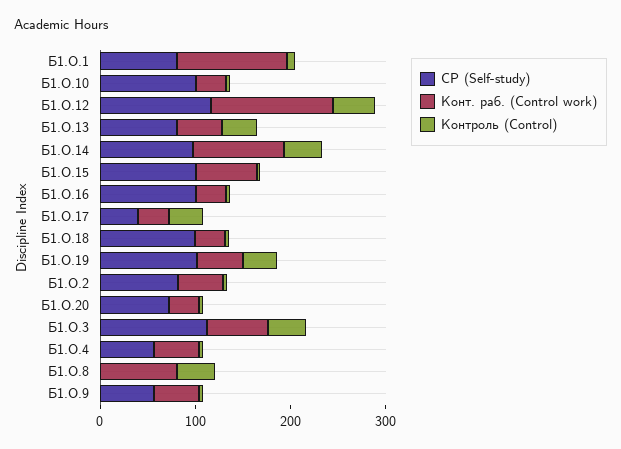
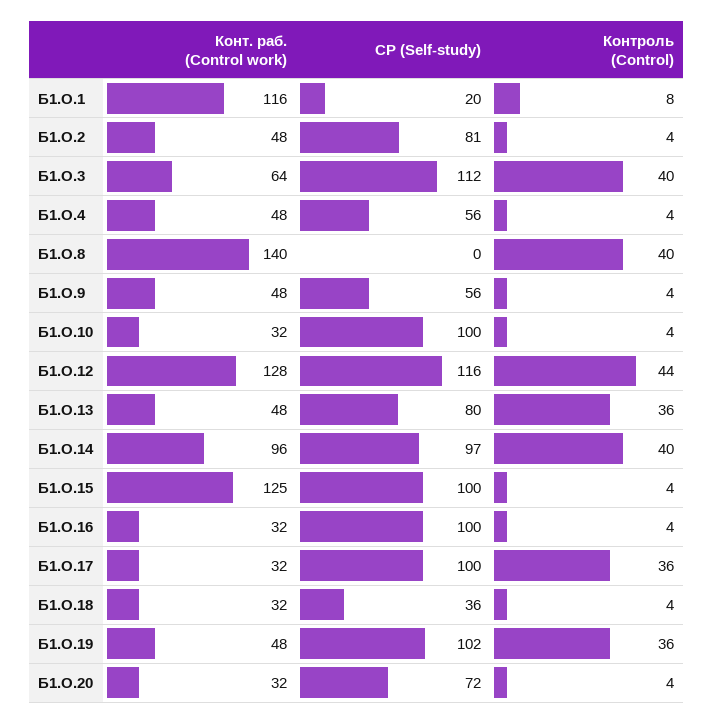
  {
    "СР (Self-study)": {
-     "Б1.О.1": 80,
+     "Б1.О.1": 20,
      "Б1.О.10": 100,
      "Б1.О.12": 116,
      "Б1.О.13": 80,
      "Б1.О.14": 97,
      "Б1.О.15": 100,
      "Б1.О.16": 100,
-     "Б1.О.17": 40,
+     "Б1.О.17": 100,
-     "Б1.О.18": 100,
+     "Б1.О.18": 36,
      "Б1.О.19": 102,
      "Б1.О.2": 81,
      "Б1.О.20": 72,
      "Б1.О.3": 112,
      "Б1.О.4": 56,
      "Б1.О.8": 0,
      "Б1.О.9": 56
    },
    "Конт. раб. (Control work)": {
      "Б1.О.1": 116,
      "Б1.О.10": 32,
      "Б1.О.12": 128,
      "Б1.О.13": 48,
      "Б1.О.14": 96,
-     "Б1.О.15": 60,
+     "Б1.О.15": 125,
      "Б1.О.16": 32,
      "Б1.О.17": 32,
      "Б1.О.18": 32,
      "Б1.О.19": 48,
      "Б1.О.2": 48,
      "Б1.О.20": 32,
      "Б1.О.3": 64,
      "Б1.О.4": 48,
-     "Б1.О.8": 80,
+     "Б1.О.8": 140,
      "Б1.О.9": 48
    },
    "Контроль (Control)": {
      "Б1.О.1": 8,
      "Б1.О.10": 4,
      "Б1.О.12": 44,
      "Б1.О.13": 36,
      "Б1.О.14": 40,
      "Б1.О.15": 4,
      "Б1.О.16": 4,
      "Б1.О.17": 36,
      "Б1.О.18": 4,
      "Б1.О.19": 36,
      "Б1.О.2": 4,
      "Б1.О.20": 4,
      "Б1.О.3": 40,
      "Б1.О.4": 4,
      "Б1.О.8": 40,
      "Б1.О.9": 4
    }
  }

